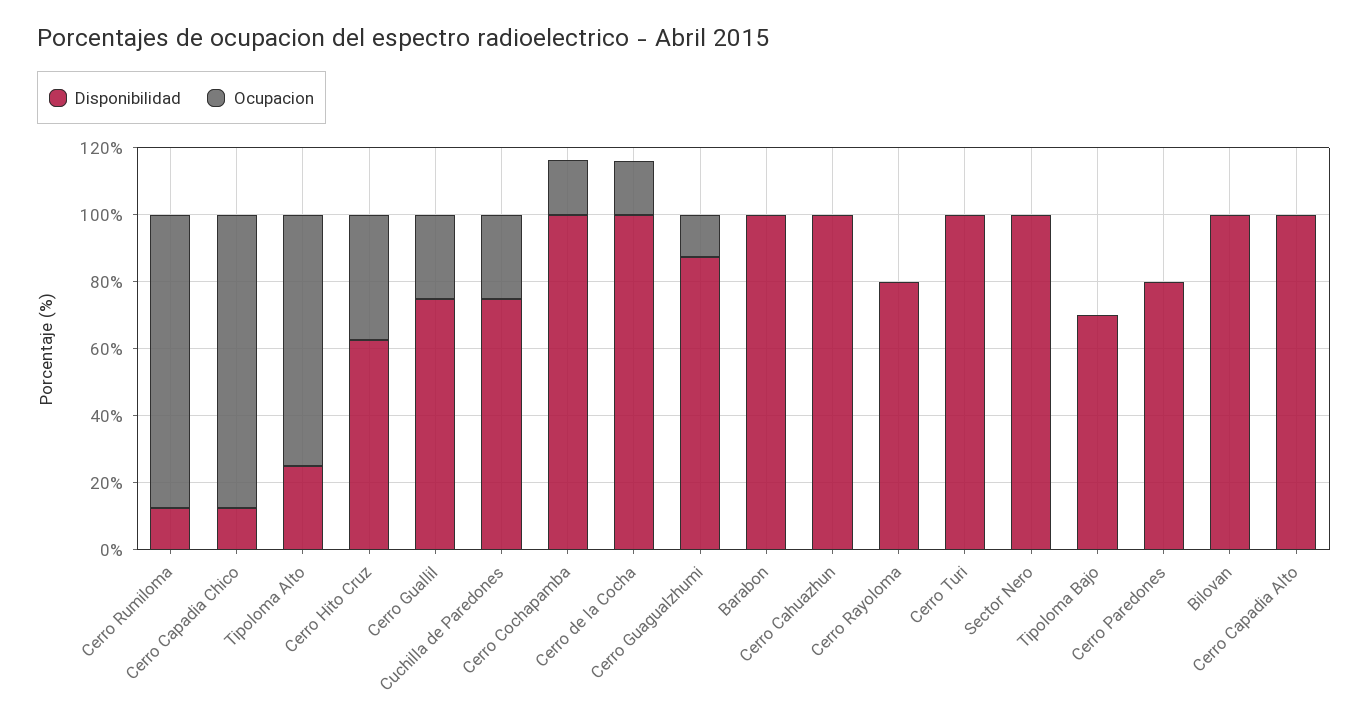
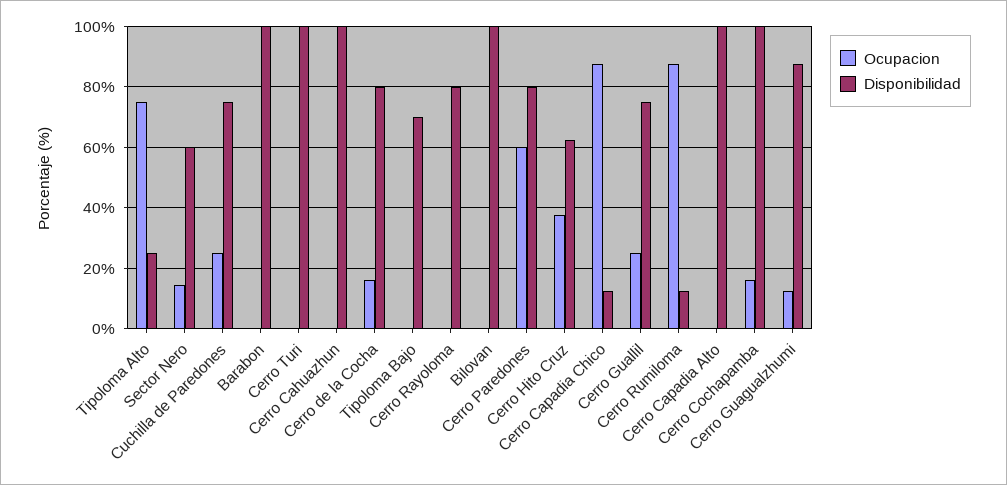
  {
    "Disponibilidad": {
      "Cerro Rumiloma": 12,
      "Cerro Capadia Chico": 12,
      "Tipoloma Alto": 26,
      "Cerro Hito Cruz": 62,
      "Cerro Guallil": 76,
      "Cuchilla de Paredones": 76,
      "Cerro Cochapamba": 100,
-     "Cerro de la Cocha": 100,
+     "Cerro de la Cocha": 80,
      "Cerro Guagualzhumi": 88,
      "Barabon": 100,
      "Cerro Cahuazhun": 100,
      "Cerro Rayoloma": 80,
      "Cerro Turi": 100,
-     "Sector Nero": 100,
+     "Sector Nero": 60,
      "Tipoloma Bajo": 70,
      "Cerro Paredones": 80,
      "Bilovan": 100,
      "Cerro Capadia Alto": 100
    },
    "Ocupacion": {
      "Cerro Rumiloma": 88,
      "Cerro Capadia Chico": 88,
      "Tipoloma Alto": 76,
      "Cerro Hito Cruz": 38,
      "Cerro Guallil": 26,
      "Cuchilla de Paredones": 26,
      "Cerro Cochapamba": 16,
      "Cerro de la Cocha": 16,
      "Cerro Guagualzhumi": 12,
      "Barabon": 0,
      "Cerro Cahuazhun": 0,
      "Cerro Rayoloma": 0,
      "Cerro Turi": 0,
-     "Sector Nero": 0,
+     "Sector Nero": 14,
      "Tipoloma Bajo": 0,
-     "Cerro Paredones": 0,
+     "Cerro Paredones": 60,
      "Bilovan": 0,
      "Cerro Capadia Alto": 0
    }
  }

